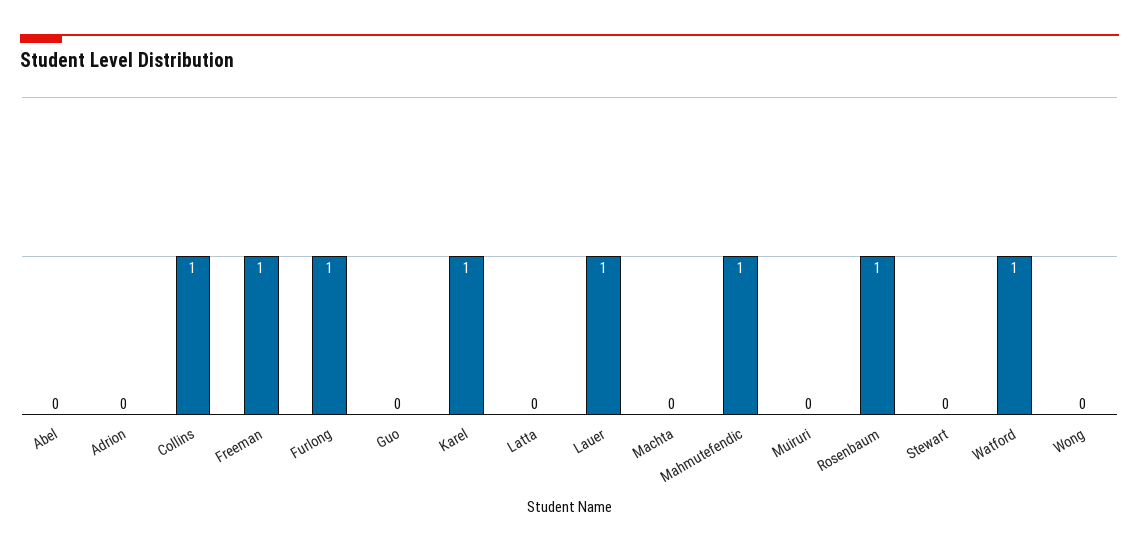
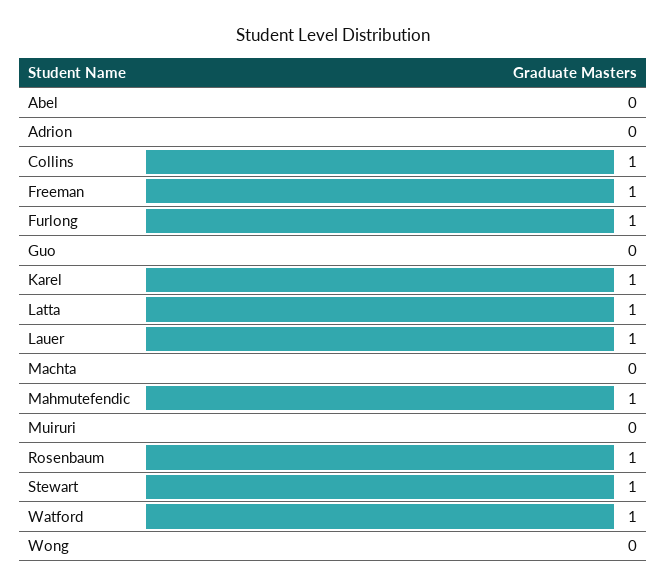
  {
    "Abel": 0,
    "Adrion": 0,
    "Collins": 1,
    "Freeman": 1,
    "Furlong": 1,
    "Guo": 0,
    "Karel": 1,
-   "Latta": 0,
+   "Latta": 1,
    "Lauer": 1,
    "Machta": 0,
    "Mahmutefendic": 1,
    "Muiruri": 0,
    "Rosenbaum": 1,
-   "Stewart": 0,
+   "Stewart": 1,
    "Watford": 1,
    "Wong": 0
  }

